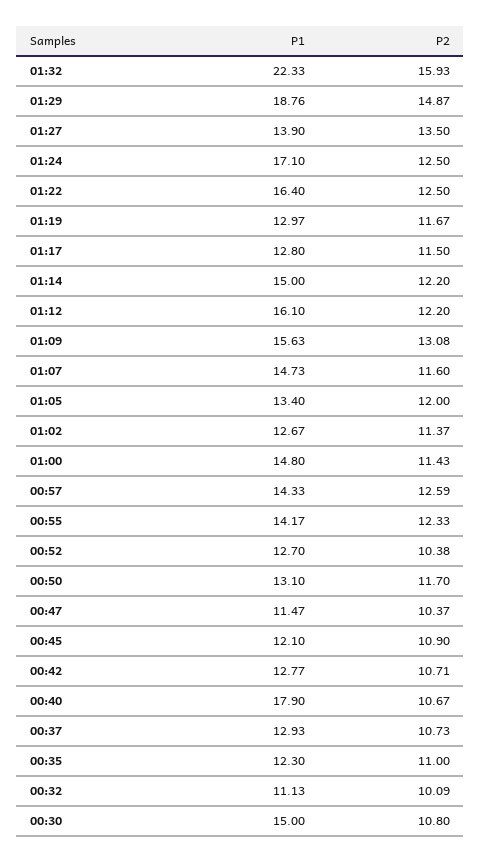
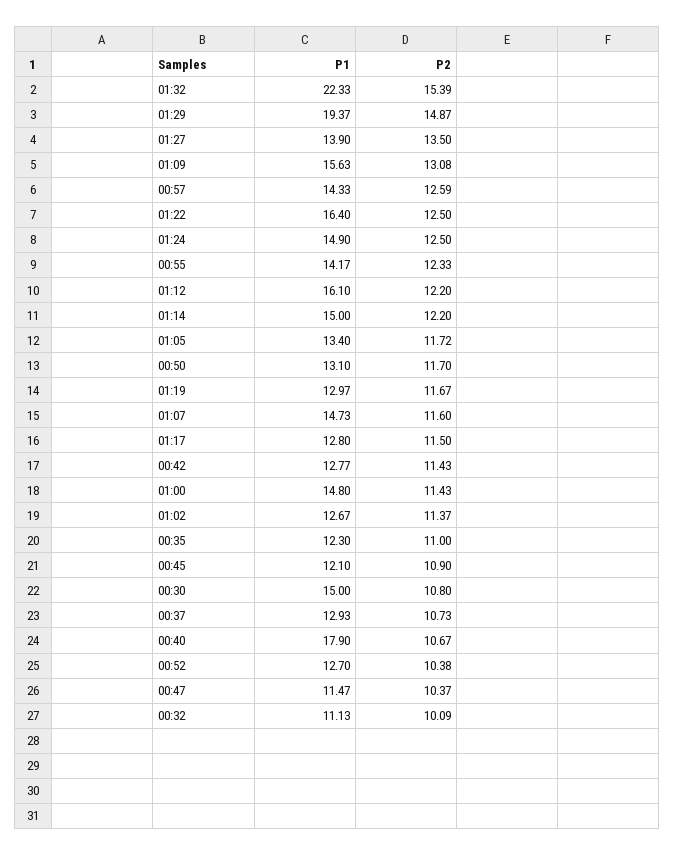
  {
    "P1": {
      "01:32": 22.33,
-     "01:29": 18.76,
+     "01:29": 19.37,
      "01:27": 13.9,
-     "01:24": 17.1,
+     "01:24": 14.9,
      "01:22": 16.4,
      "01:19": 12.97,
      "01:17": 12.8,
      "01:14": 15,
      "01:12": 16.1,
      "01:09": 15.63,
      "01:07": 14.73,
      "01:05": 13.4,
      "01:02": 12.67,
      "01:00": 14.8,
      "00:57": 14.33,
      "00:55": 14.17,
      "00:52": 12.7,
      "00:50": 13.1,
      "00:47": 11.47,
      "00:45": 12.1,
      "00:42": 12.77,
      "00:40": 17.9,
      "00:37": 12.93,
      "00:35": 12.3,
      "00:32": 11.13,
      "00:30": 15
    },
    "P2": {
-     "01:32": 15.93,
+     "01:32": 15.39,
      "01:29": 14.87,
      "01:27": 13.5,
      "01:24": 12.5,
      "01:22": 12.5,
      "01:19": 11.67,
      "01:17": 11.5,
      "01:14": 12.2,
      "01:12": 12.2,
      "01:09": 13.08,
      "01:07": 11.6,
-     "01:05": 12,
+     "01:05": 11.72,
      "01:02": 11.37,
      "01:00": 11.43,
      "00:57": 12.59,
      "00:55": 12.33,
      "00:52": 10.38,
      "00:50": 11.7,
      "00:47": 10.37,
      "00:45": 10.9,
-     "00:42": 10.71,
+     "00:42": 11.43,
      "00:40": 10.67,
      "00:37": 10.73,
      "00:35": 11,
      "00:32": 10.09,
      "00:30": 10.8
    }
  }

